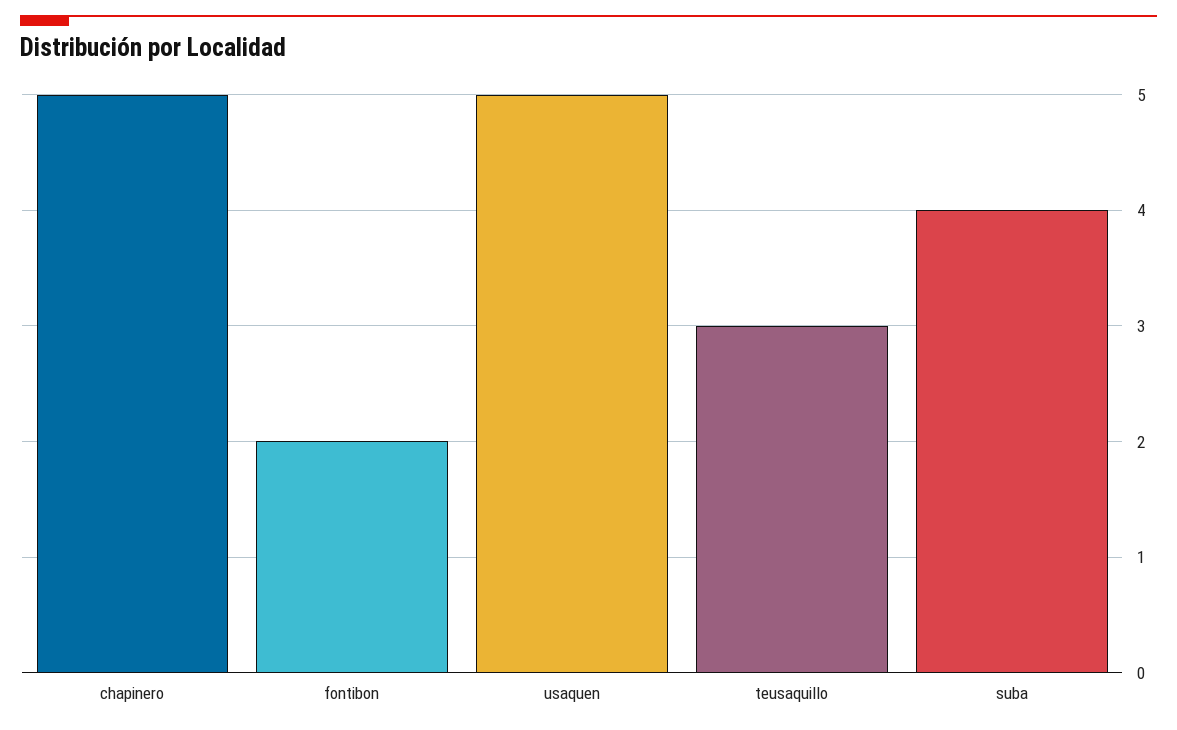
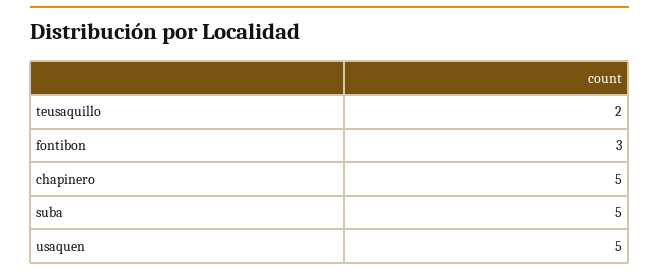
  {
    "chapinero": 5,
-   "fontibon": 2,
+   "fontibon": 3,
    "usaquen": 5,
-   "teusaquillo": 3,
+   "teusaquillo": 2,
-   "suba": 4
+   "suba": 5
  }

